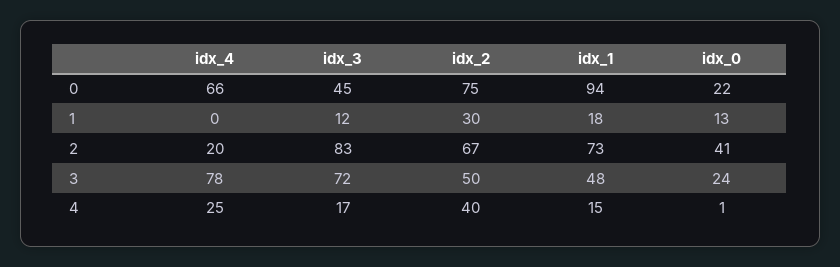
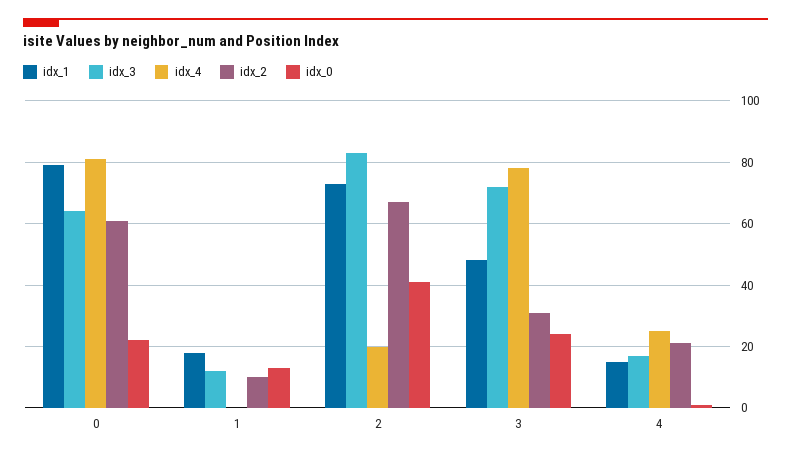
  {
    "idx_4": {
-     "0": 66,
+     "0": 80,
      "1": 0,
      "2": 20,
      "3": 78,
      "4": 25
    },
    "idx_3": {
-     "0": 45,
+     "0": 65,
      "1": 12,
      "2": 83,
      "3": 72,
      "4": 17
    },
    "idx_2": {
-     "0": 75,
+     "0": 60,
-     "1": 30,
+     "1": 10,
      "2": 67,
-     "3": 50,
+     "3": 30,
-     "4": 40
+     "4": 20
    },
    "idx_1": {
-     "0": 94,
+     "0": 80,
      "1": 18,
      "2": 73,
      "3": 48,
      "4": 15
    },
    "idx_0": {
      "0": 22,
      "1": 13,
      "2": 41,
      "3": 24,
      "4": 1
    }
  }

